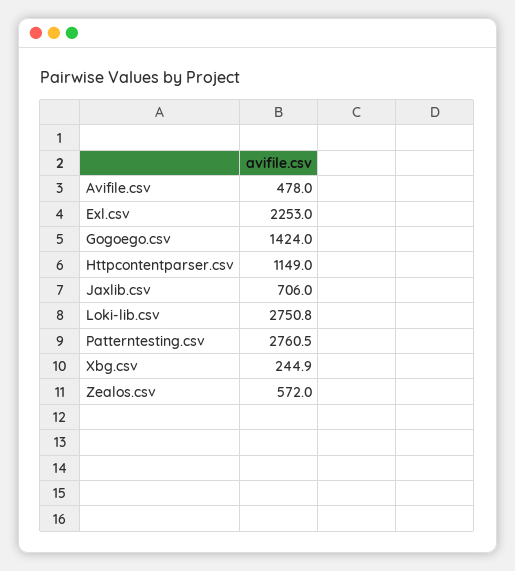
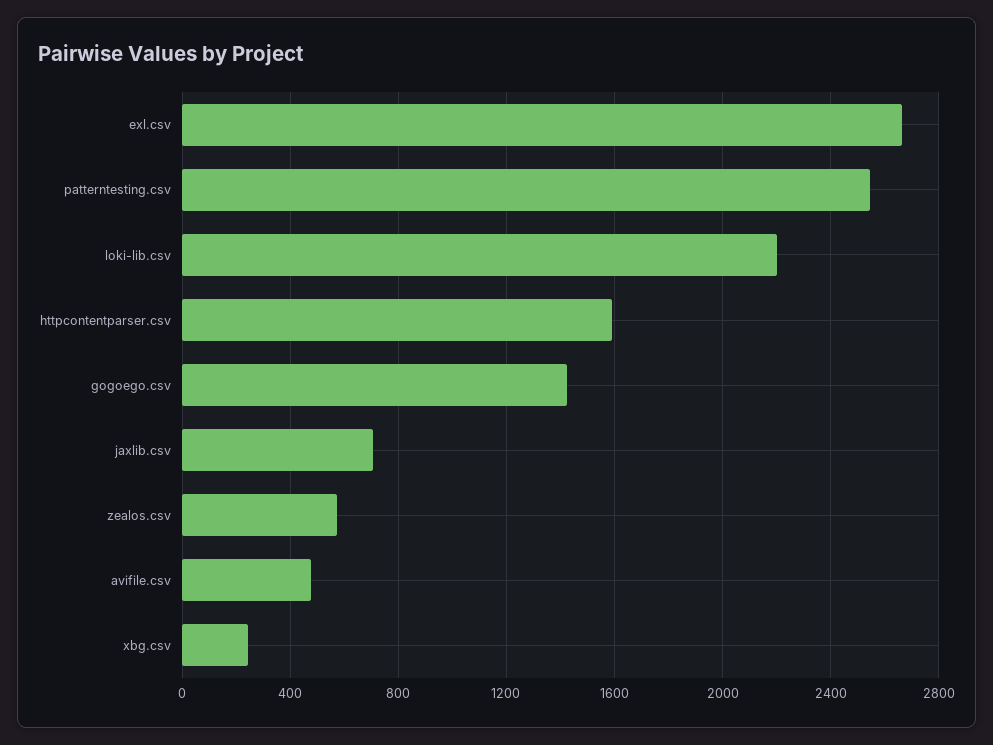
  {
    "Avifile.csv": 478,
-   "Exl.csv": 2253,
+   "Exl.csv": 2650,
    "Gogoego.csv": 1424,
-   "Httpcontentparser.csv": 1149,
+   "Httpcontentparser.csv": 1600,
    "Jaxlib.csv": 706,
-   "Loki-lib.csv": 2750.8,
+   "Loki-lib.csv": 2200,
-   "Patterntesting.csv": 2760.5,
+   "Patterntesting.csv": 2550,
    "Xbg.csv": 244.9,
    "Zealos.csv": 572
  }

